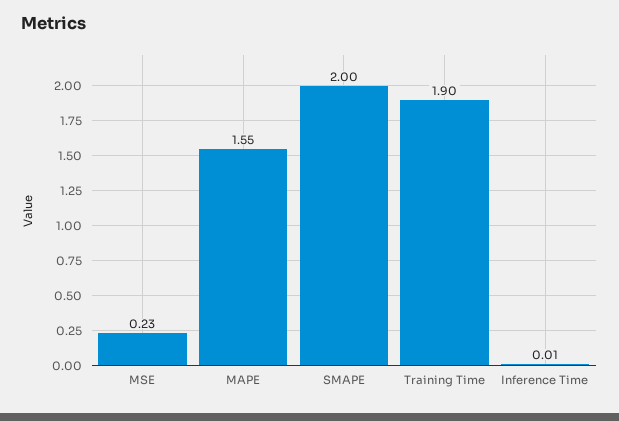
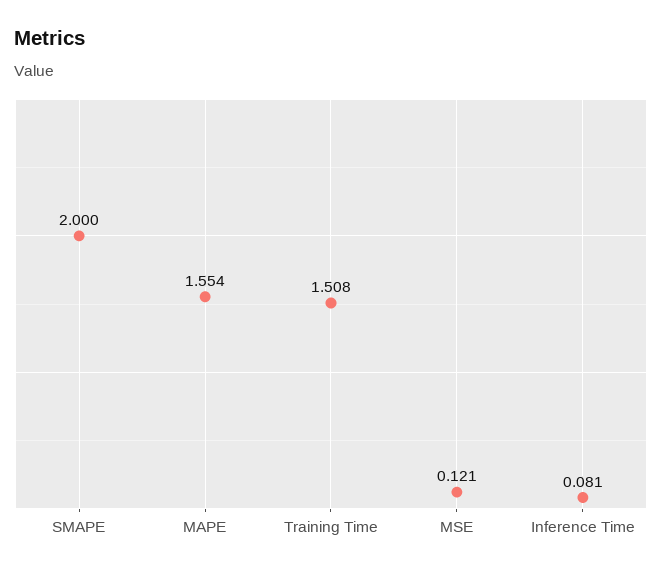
  {
-   "MSE": 0.23,
+   "MSE": 0.121,
    "MAPE": 1.554,
    "SMAPE": 2,
-   "Training Time": 1.9,
+   "Training Time": 1.508,
-   "Inference Time": 0.01
+   "Inference Time": 0.081
  }

